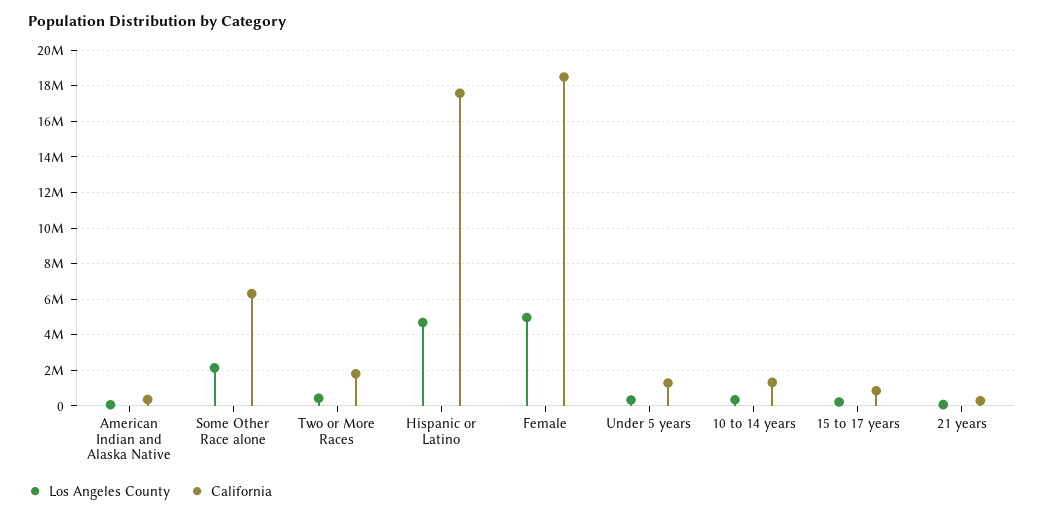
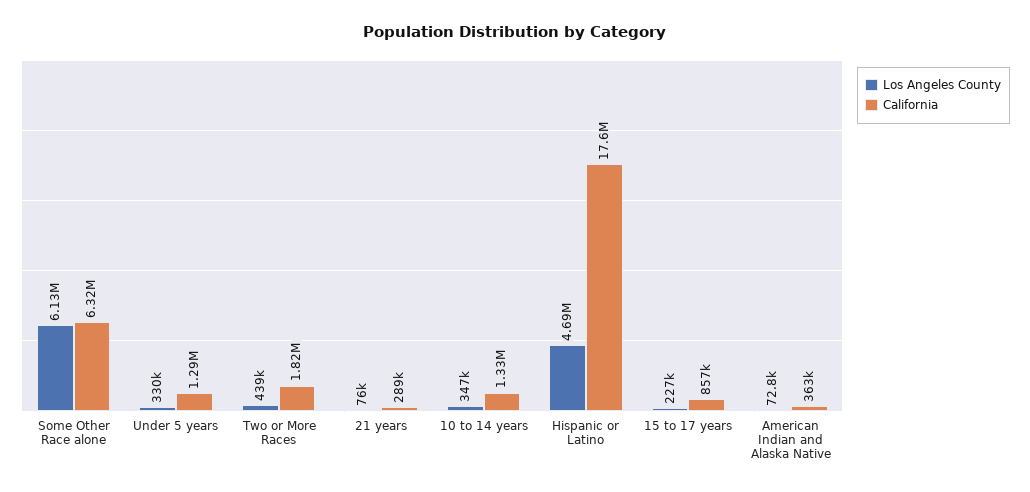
  {
    "Los Angeles County": {
      "American Indian and Alaska Native": 72800,
-     "Some Other Race alone": 2000000,
+     "Some Other Race alone": 6130000,
      "Two or More Races": 439000,
      "Hispanic or Latino": 4690000,
-     "Female": 5000000,
      "Under 5 years": 330000,
      "10 to 14 years": 347000,
      "15 to 17 years": 227000,
      "21 years": 76000
    },
    "California": {
      "American Indian and Alaska Native": 363000,
      "Some Other Race alone": 6320000,
      "Two or More Races": 1820000,
      "Hispanic or Latino": 17600000,
-     "Female": 18500000,
      "Under 5 years": 1290000,
      "10 to 14 years": 1330000,
      "15 to 17 years": 857000,
      "21 years": 289000
    }
  }

